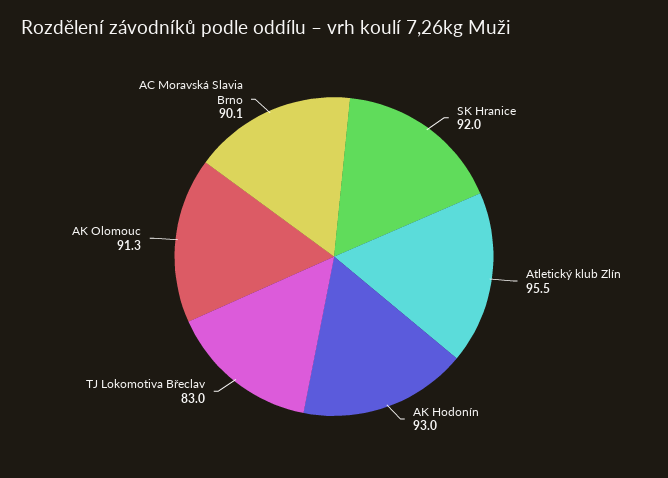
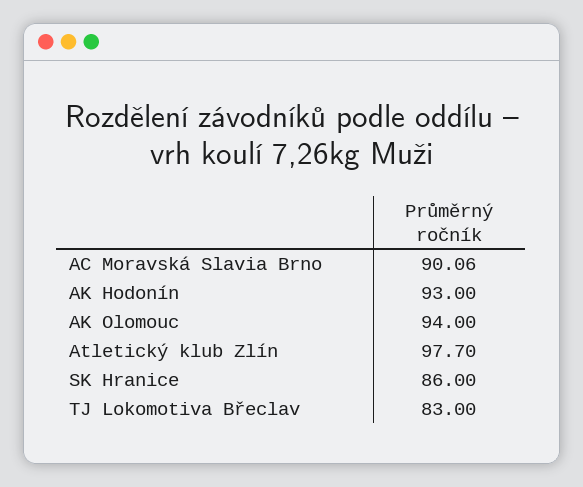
  {
-   "SK Hranice": 92,
+   "SK Hranice": 86,
-   "Atletický klub Zlín": 95.5,
+   "Atletický klub Zlín": 97.7,
    "AK Hodonín": 93,
    "TJ Lokomotiva Břeclav": 83,
-   "AK Olomouc": 91.3,
+   "AK Olomouc": 94,
    "AC Moravská Slavia Brno": 90.06
  }

